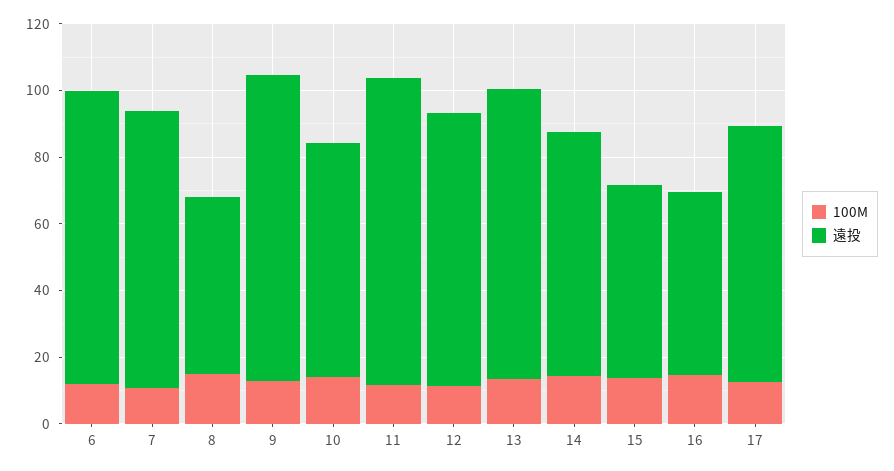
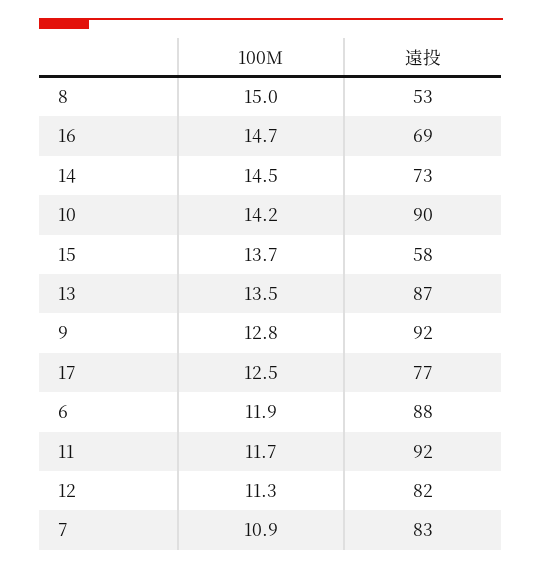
  {
    "100M": {
      "6": 11.9,
      "7": 10.9,
      "8": 15,
      "9": 12.8,
      "10": 14.2,
      "11": 11.7,
      "12": 11.3,
      "13": 13.5,
      "14": 14.5,
      "15": 13.7,
      "16": 14.7,
      "17": 12.5
    },
    "遠投": {
      "6": 88,
      "7": 83,
      "8": 53,
      "9": 92,
-     "10": 70,
+     "10": 90,
      "11": 92,
      "12": 82,
      "13": 87,
      "14": 73,
      "15": 58,
-     "16": 55,
+     "16": 69,
      "17": 77
    }
  }

